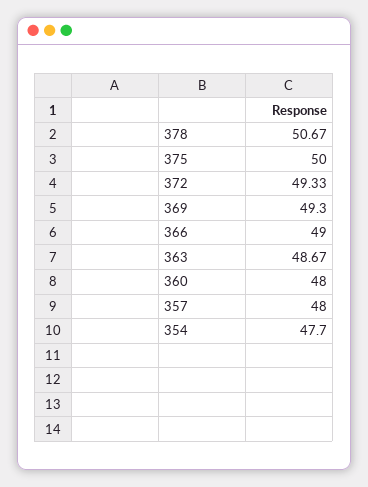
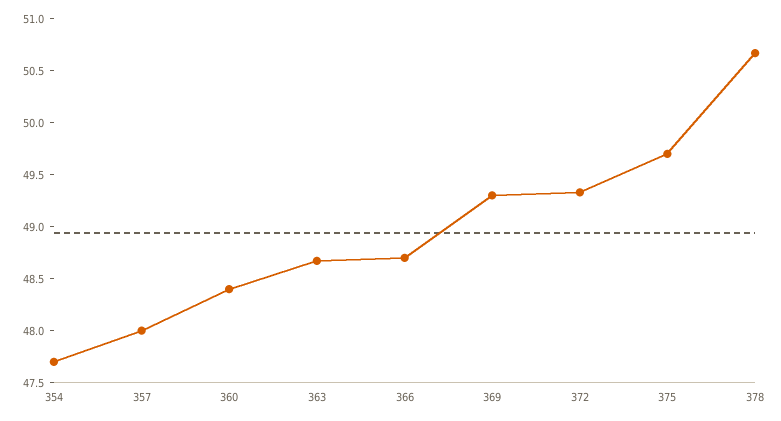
  {
    "378": 50.67,
-   "375": 50,
+   "375": 49.7,
    "372": 49.33,
    "369": 49.3,
-   "366": 49,
+   "366": 48.7,
    "363": 48.67,
-   "360": 48,
+   "360": 48.4,
    "357": 48,
    "354": 47.7
  }

